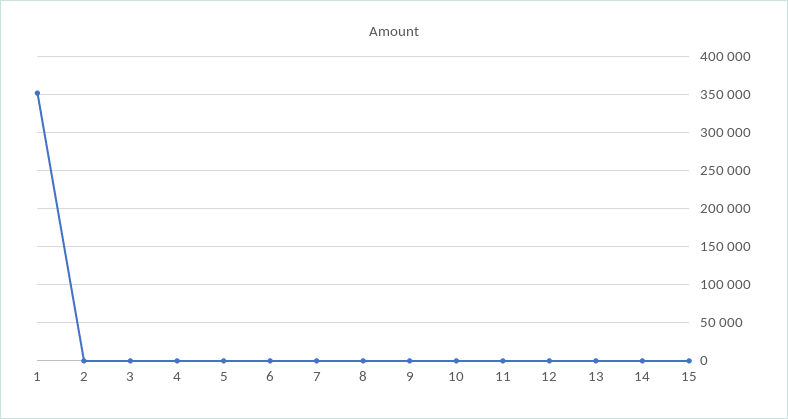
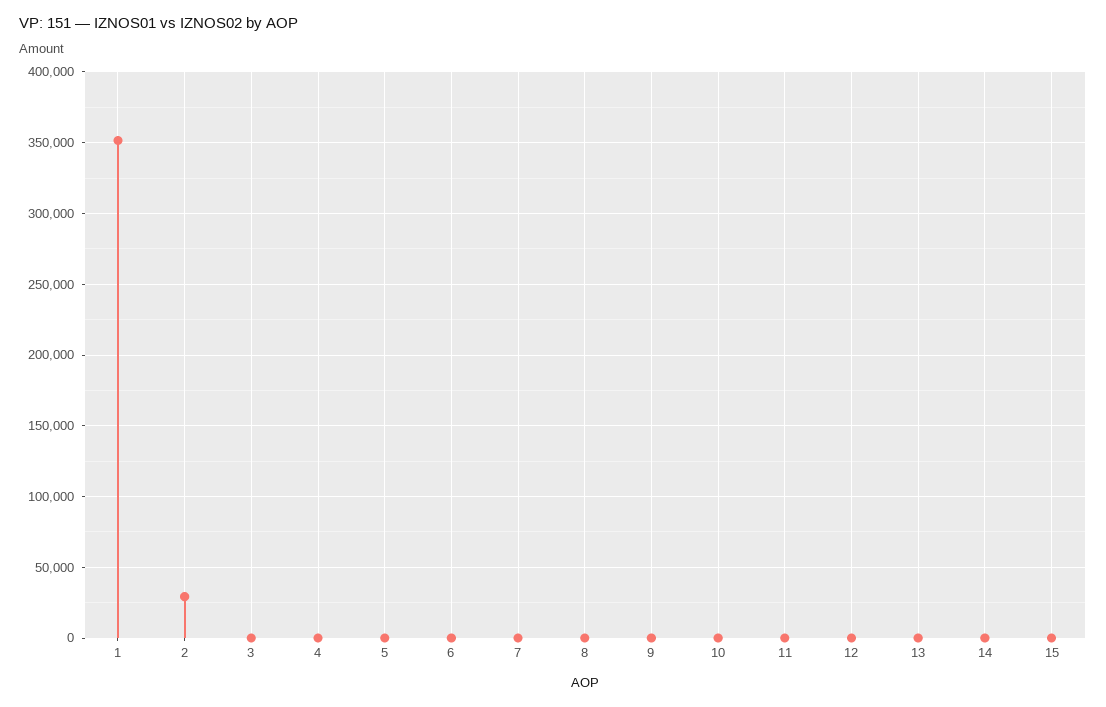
  {
    "1": 350000,
-   "2": 0,
+   "2": 30000,
    "3": 0,
    "4": 0,
    "5": 0,
    "6": 0,
    "7": 0,
    "8": 0,
    "9": 0,
    "10": 0,
    "11": 0,
    "12": 0,
    "13": 0,
    "14": 0,
    "15": 0
  }

